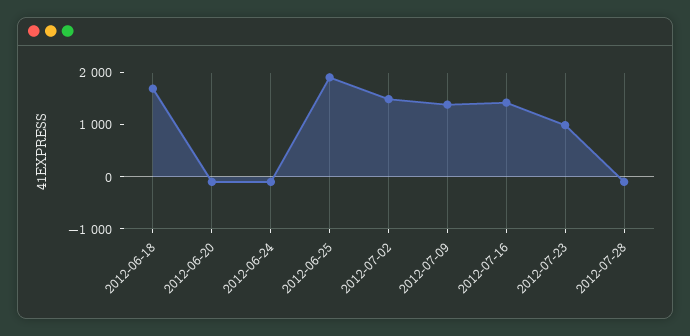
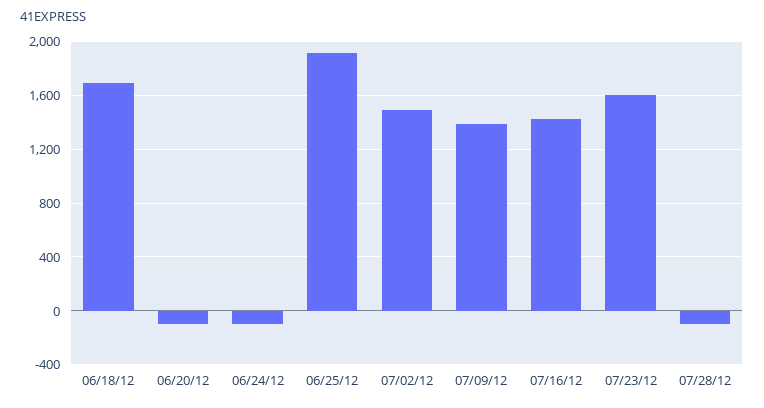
  {
    "2012-06-18": 1700,
    "2012-06-20": -100,
    "2012-06-24": -100,
    "2012-06-25": 1900,
    "2012-07-02": 1500,
    "2012-07-09": 1400,
    "2012-07-16": 1400,
-   "2012-07-23": 1000,
+   "2012-07-23": 1600,
    "2012-07-28": -100
  }

